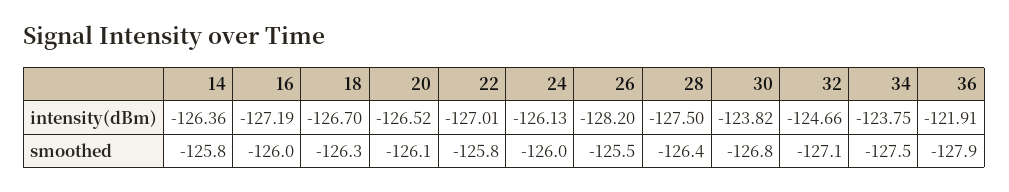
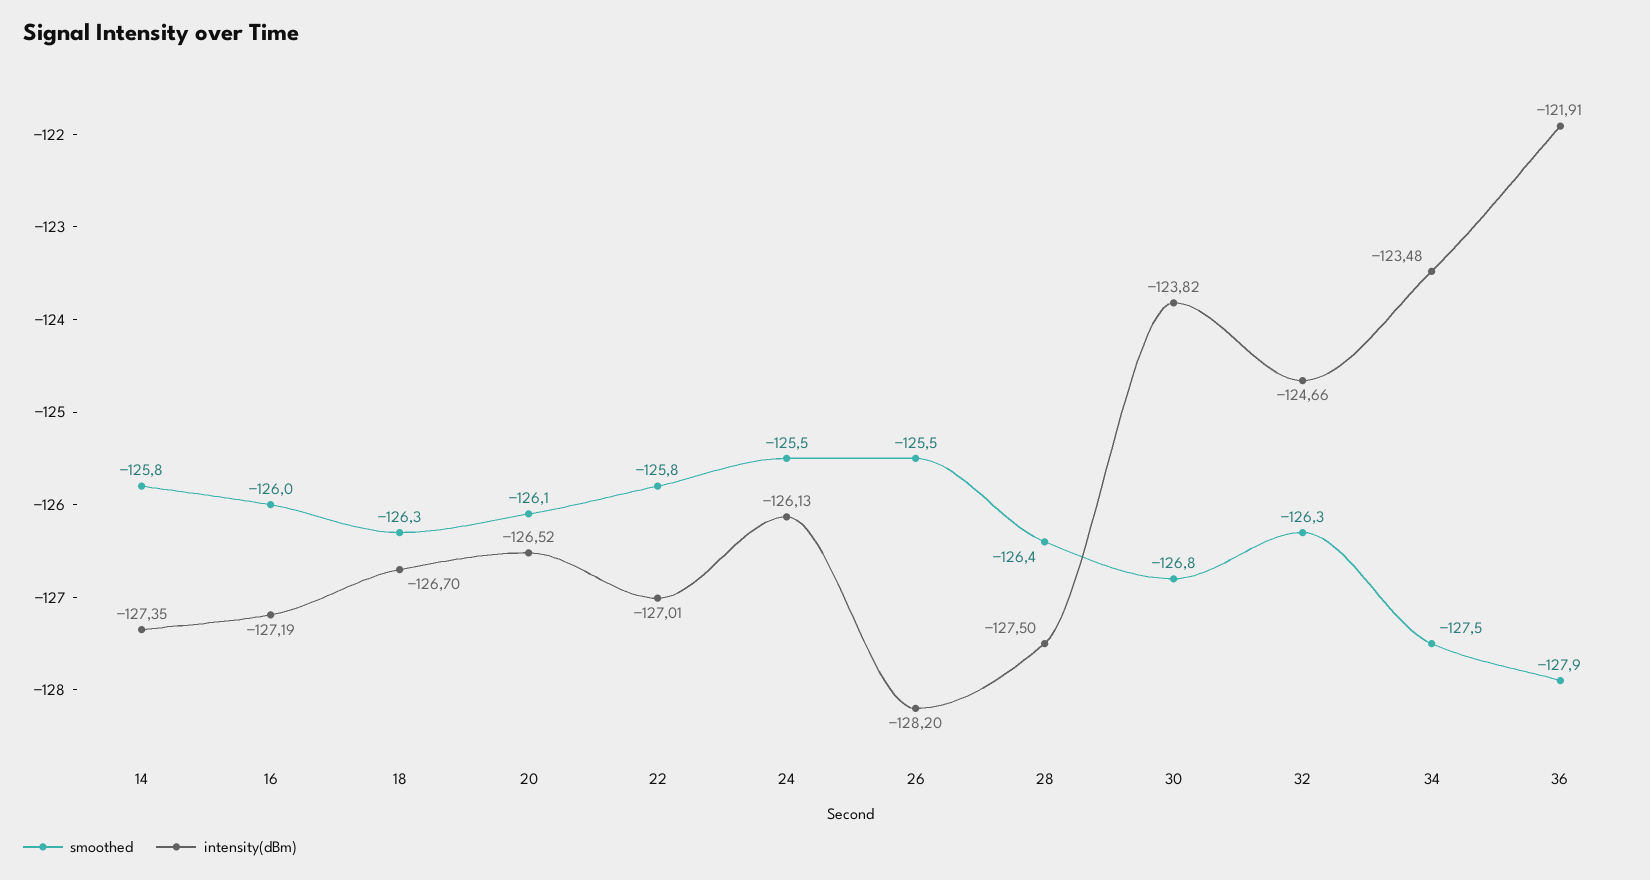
  {
    "intensity(dBm)": {
-     "14": -126.36,
+     "14": -127.35,
      "16": -127.19,
      "18": -126.7,
      "20": -126.52,
      "22": -127.01,
      "24": -126.13,
      "26": -128.2,
      "28": -127.5,
      "30": -123.82,
      "32": -124.66,
-     "34": -123.75,
+     "34": -123.48,
      "36": -121.91
    },
    "smoothed": {
      "14": -125.8,
      "16": -126,
      "18": -126.3,
      "20": -126.1,
      "22": -125.8,
-     "24": -126,
+     "24": -125.5,
      "26": -125.5,
      "28": -126.4,
      "30": -126.8,
-     "32": -127.1,
+     "32": -126.3,
      "34": -127.5,
      "36": -127.9
    }
  }

